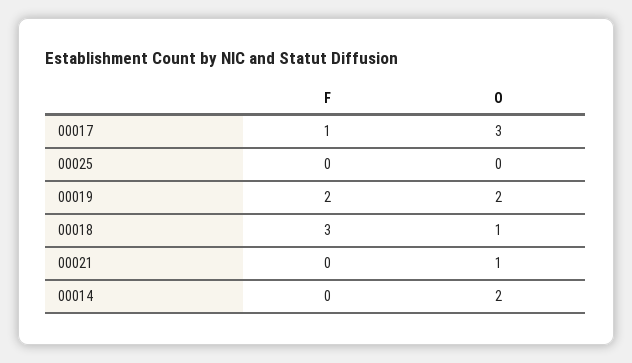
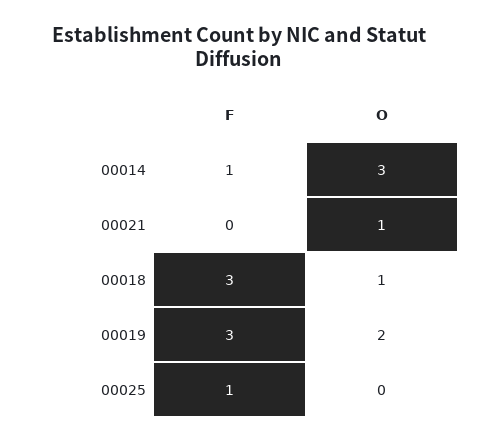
  {
    "F": {
-     "00017": 1,
-     "00025": 0,
+     "00025": 1,
-     "00019": 2,
+     "00019": 3,
      "00018": 3,
      "00021": 0,
-     "00014": 0
+     "00014": 1
    },
    "O": {
-     "00017": 3,
      "00025": 0,
      "00019": 2,
      "00018": 1,
      "00021": 1,
-     "00014": 2
+     "00014": 3
    }
  }

